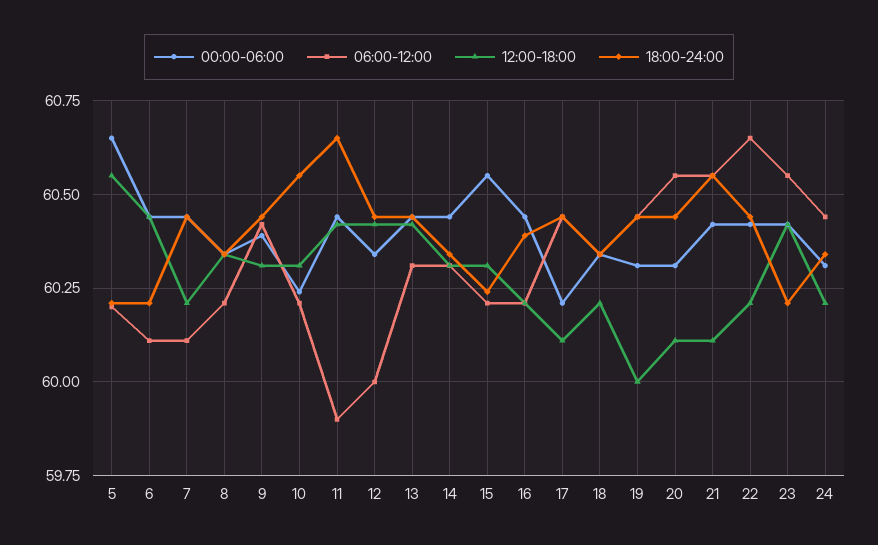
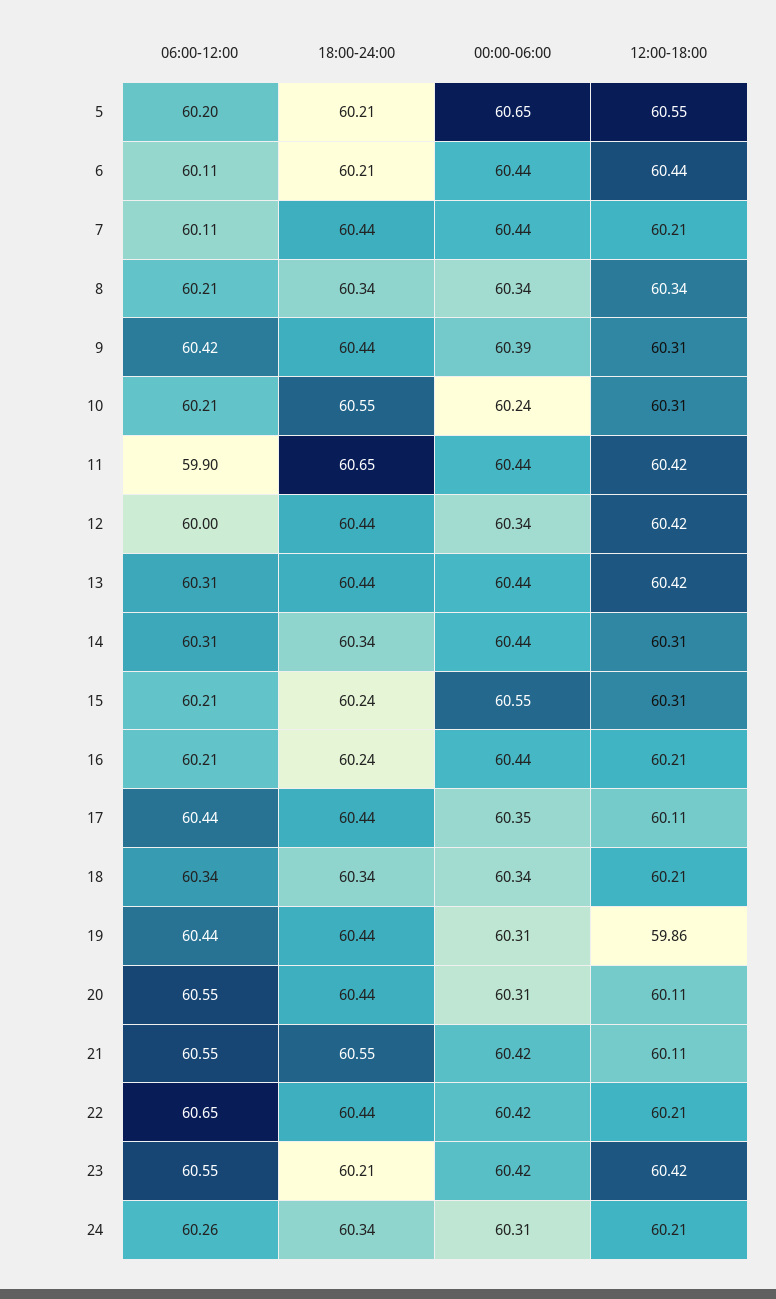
  {
    "00:00-06:00": {
      "5": 60.65,
      "6": 60.44,
      "7": 60.44,
      "8": 60.34,
      "9": 60.39,
      "10": 60.24,
      "11": 60.44,
      "12": 60.34,
      "13": 60.44,
      "14": 60.44,
      "15": 60.55,
      "16": 60.44,
-     "17": 60.2,
+     "17": 60.35,
      "18": 60.34,
      "19": 60.31,
      "20": 60.31,
      "21": 60.42,
      "22": 60.42,
      "23": 60.42,
      "24": 60.31
    },
    "06:00-12:00": {
      "5": 60.2,
      "6": 60.11,
      "7": 60.11,
      "8": 60.21,
      "9": 60.42,
      "10": 60.21,
      "11": 59.9,
      "12": 60,
      "13": 60.31,
      "14": 60.31,
      "15": 60.21,
      "16": 60.21,
      "17": 60.44,
      "18": 60.34,
      "19": 60.44,
      "20": 60.55,
      "21": 60.55,
      "22": 60.65,
      "23": 60.55,
-     "24": 60.45
+     "24": 60.26
    },
    "12:00-18:00": {
      "5": 60.55,
      "6": 60.44,
      "7": 60.21,
      "8": 60.34,
      "9": 60.31,
      "10": 60.31,
      "11": 60.42,
      "12": 60.42,
      "13": 60.42,
      "14": 60.31,
      "15": 60.31,
      "16": 60.21,
      "17": 60.11,
      "18": 60.21,
-     "19": 60,
+     "19": 59.86,
      "20": 60.11,
      "21": 60.11,
      "22": 60.21,
      "23": 60.42,
      "24": 60.21
    },
    "18:00-24:00": {
      "5": 60.21,
      "6": 60.21,
      "7": 60.44,
      "8": 60.34,
      "9": 60.44,
      "10": 60.55,
      "11": 60.65,
      "12": 60.44,
      "13": 60.44,
      "14": 60.34,
      "15": 60.24,
-     "16": 60.4,
+     "16": 60.24,
      "17": 60.44,
      "18": 60.34,
      "19": 60.44,
      "20": 60.44,
      "21": 60.55,
      "22": 60.44,
      "23": 60.21,
      "24": 60.34
    }
  }

